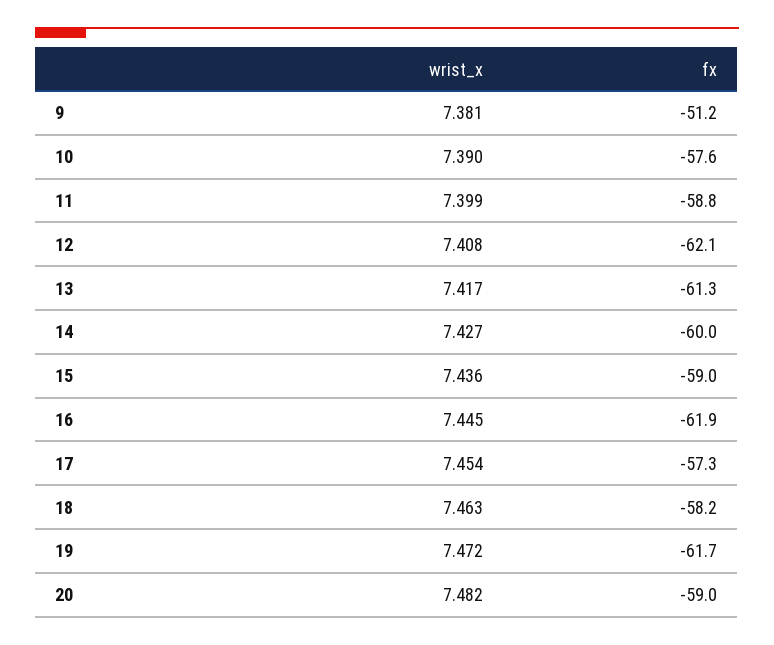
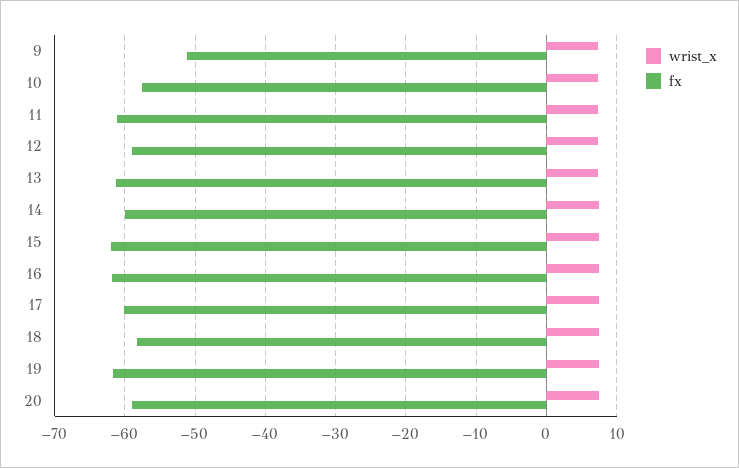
  {
    "wrist_x": {
      "9": 7.381,
      "10": 7.39,
      "11": 7.399,
      "12": 7.408,
      "13": 7.417,
      "14": 7.427,
      "15": 7.436,
      "16": 7.445,
      "17": 7.454,
      "18": 7.463,
      "19": 7.472,
      "20": 7.482
    },
    "fx": {
      "9": -51.2,
      "10": -57.6,
-     "11": -58.8,
+     "11": -61,
-     "12": -62.1,
+     "12": -59,
      "13": -61.3,
      "14": -60,
-     "15": -59,
+     "15": -62,
      "16": -61.9,
-     "17": -57.3,
+     "17": -60,
      "18": -58.2,
      "19": -61.7,
      "20": -59
    }
  }

